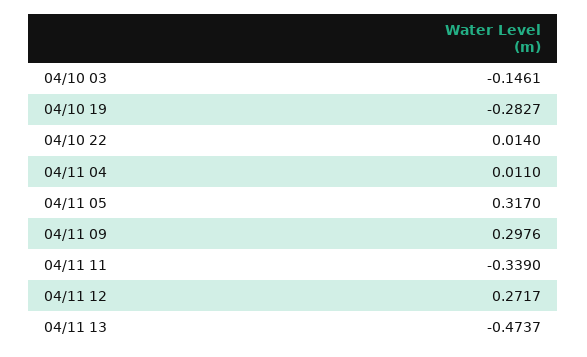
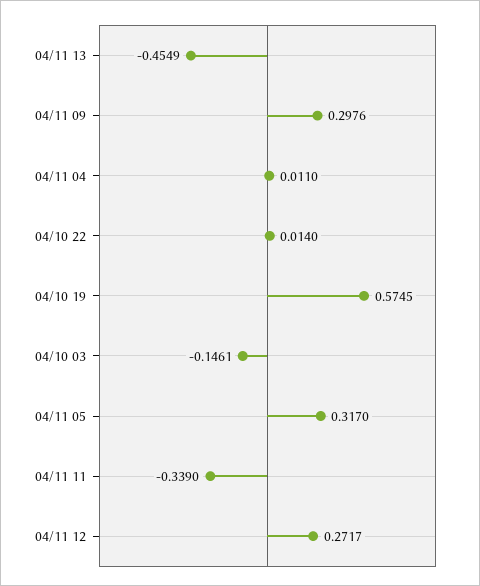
  {
    "04/10 03": -0.1461,
-   "04/10 19": -0.2827,
+   "04/10 19": 0.5745,
    "04/10 22": 0.014,
    "04/11 04": 0.011,
    "04/11 05": 0.317,
    "04/11 09": 0.2976,
    "04/11 11": -0.339,
    "04/11 12": 0.2717,
-   "04/11 13": -0.4737
+   "04/11 13": -0.4549
  }

